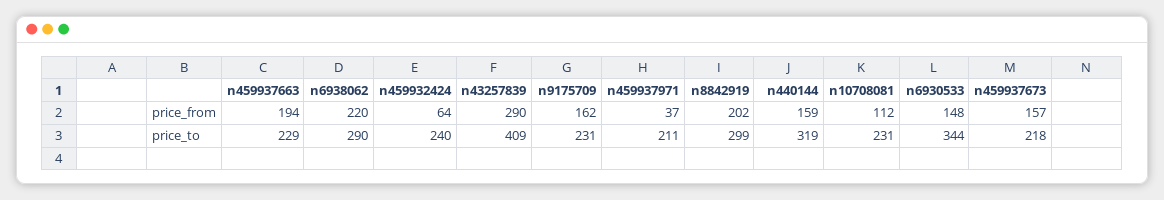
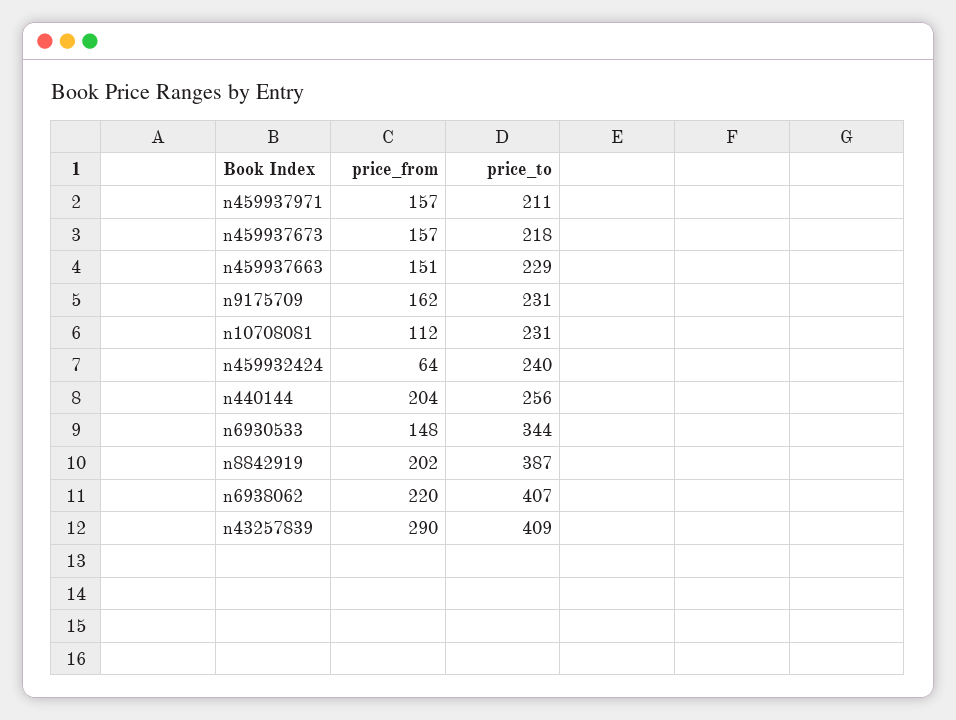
  {
    "n459937663": {
-     "price_from": 194,
+     "price_from": 151,
      "price_to": 229
    },
    "n6938062": {
      "price_from": 220,
-     "price_to": 290
+     "price_to": 407
    },
    "n459932424": {
      "price_from": 64,
      "price_to": 240
    },
    "n43257839": {
      "price_from": 290,
      "price_to": 409
    },
    "n9175709": {
      "price_from": 162,
      "price_to": 231
    },
    "n459937971": {
-     "price_from": 37,
+     "price_from": 157,
      "price_to": 211
    },
    "n8842919": {
      "price_from": 202,
-     "price_to": 299
+     "price_to": 387
    },
    "n440144": {
-     "price_from": 159,
+     "price_from": 204,
-     "price_to": 319
+     "price_to": 256
    },
    "n10708081": {
      "price_from": 112,
      "price_to": 231
    },
    "n6930533": {
      "price_from": 148,
      "price_to": 344
    },
    "n459937673": {
      "price_from": 157,
      "price_to": 218
    }
  }

